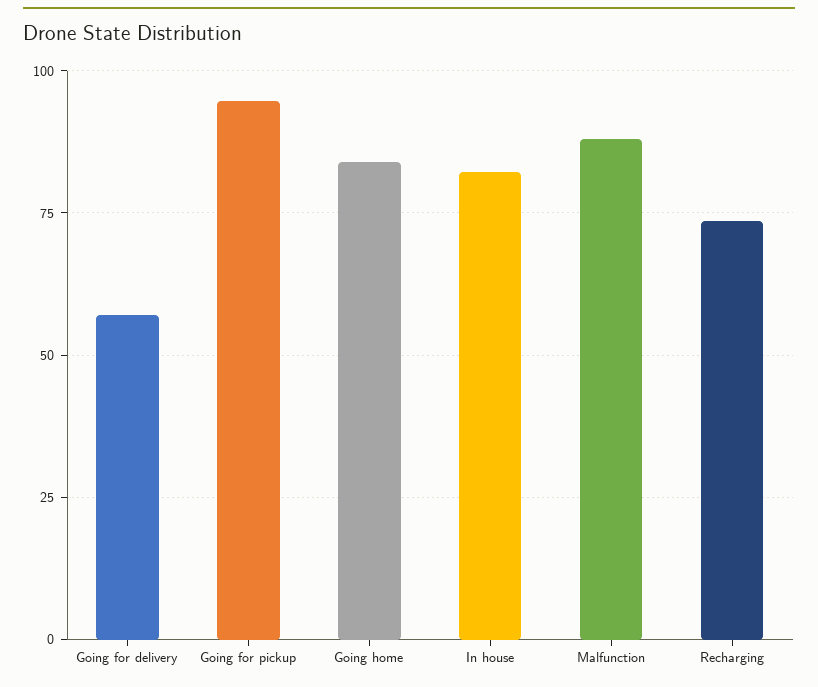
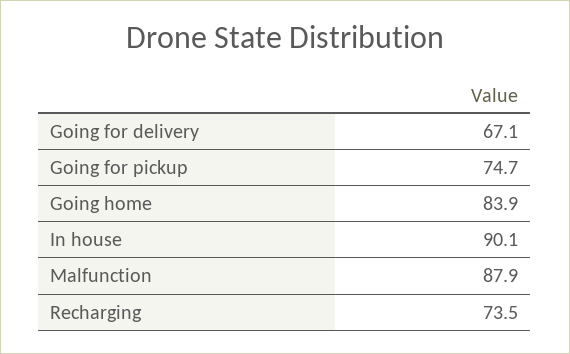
  {
-   "Going for delivery": 57.5,
+   "Going for delivery": 67.1,
-   "Going for pickup": 95,
+   "Going for pickup": 74.7,
    "Going home": 83.9,
-   "In house": 82.5,
+   "In house": 90.1,
    "Malfunction": 87.9,
    "Recharging": 73.5
  }

